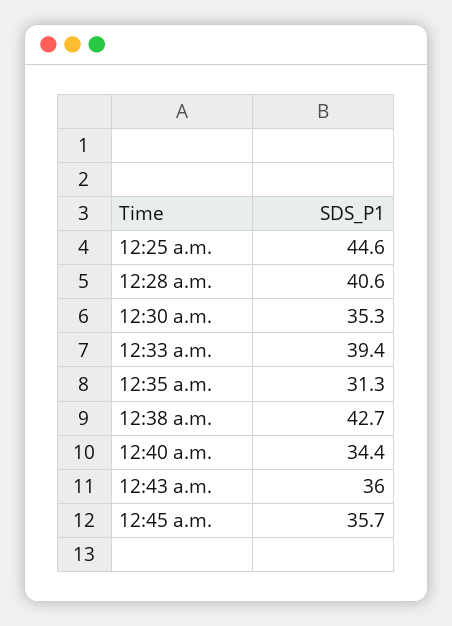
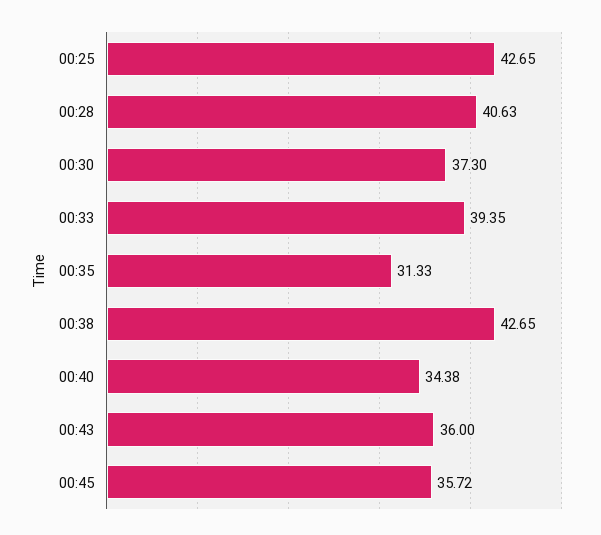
  {
-   "12:25 a.m.": 44.6,
+   "12:25 a.m.": 42.65,
    "12:28 a.m.": 40.63,
-   "12:30 a.m.": 35.3,
+   "12:30 a.m.": 37.3,
    "12:33 a.m.": 39.35,
    "12:35 a.m.": 31.33,
    "12:38 a.m.": 42.65,
    "12:40 a.m.": 34.38,
    "12:43 a.m.": 36,
    "12:45 a.m.": 35.72
  }

